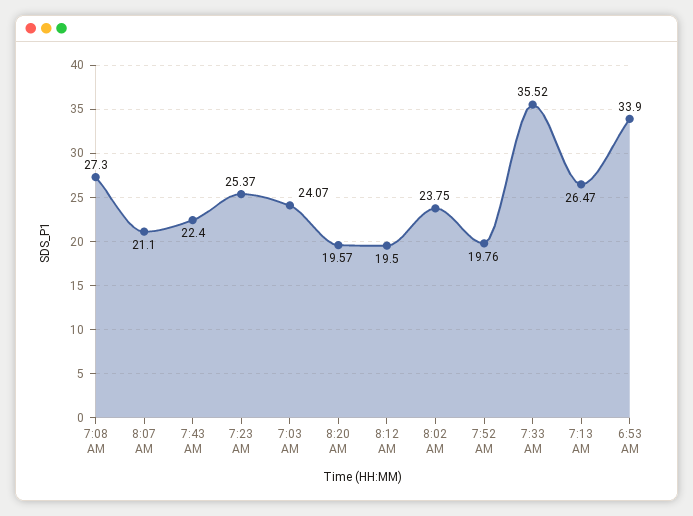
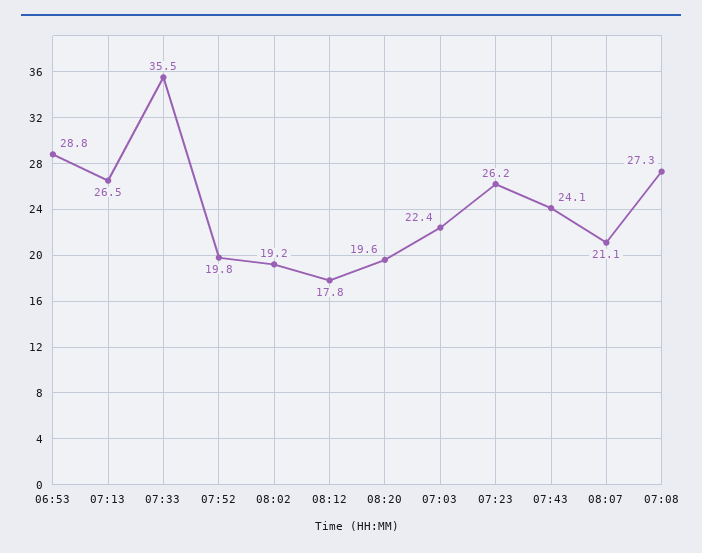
  {
    "7:08 AM": 27.3,
    "8:07 AM": 21.1,
-   "7:43 AM": 22.4,
+   "7:43 AM": 24.1,
-   "7:23 AM": 25.37,
+   "7:23 AM": 26.2,
-   "7:03 AM": 24.07,
+   "7:03 AM": 22.4,
    "8:20 AM": 19.57,
-   "8:12 AM": 19.5,
+   "8:12 AM": 17.8,
-   "8:02 AM": 23.75,
+   "8:02 AM": 19.2,
    "7:52 AM": 19.76,
    "7:33 AM": 35.52,
    "7:13 AM": 26.47,
-   "6:53 AM": 33.9
+   "6:53 AM": 28.8
  }

